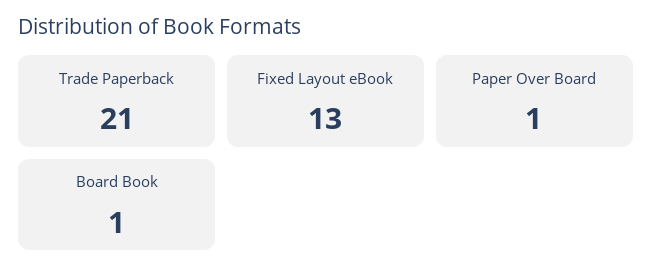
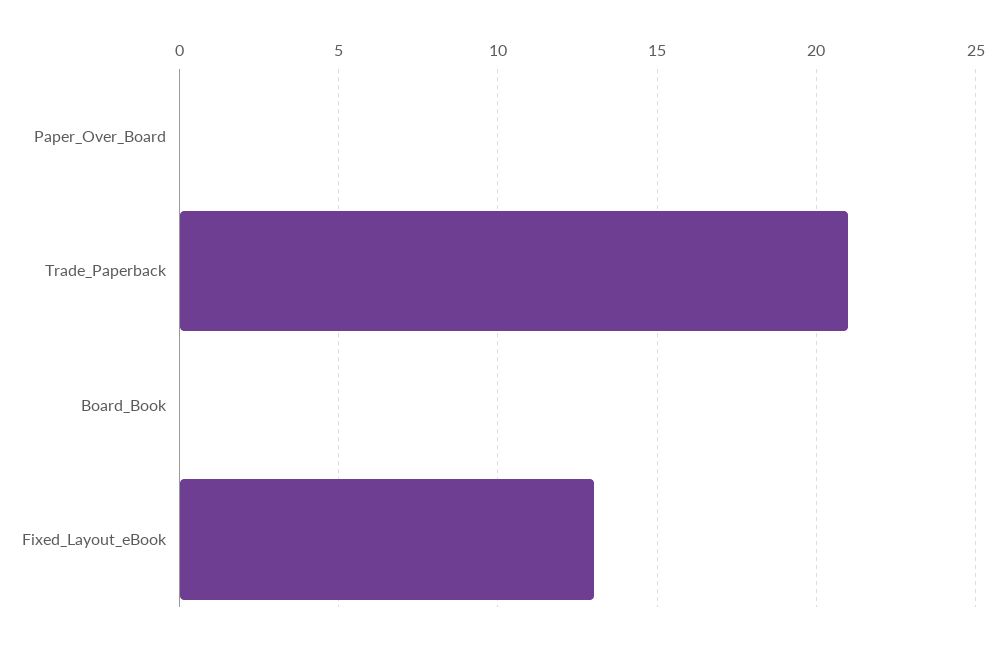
  {
    "Trade Paperback": 21,
    "Fixed Layout eBook": 13,
-   "Paper Over Board": 1,
+   "Paper Over Board": 0,
-   "Board Book": 1
+   "Board Book": 0
  }

